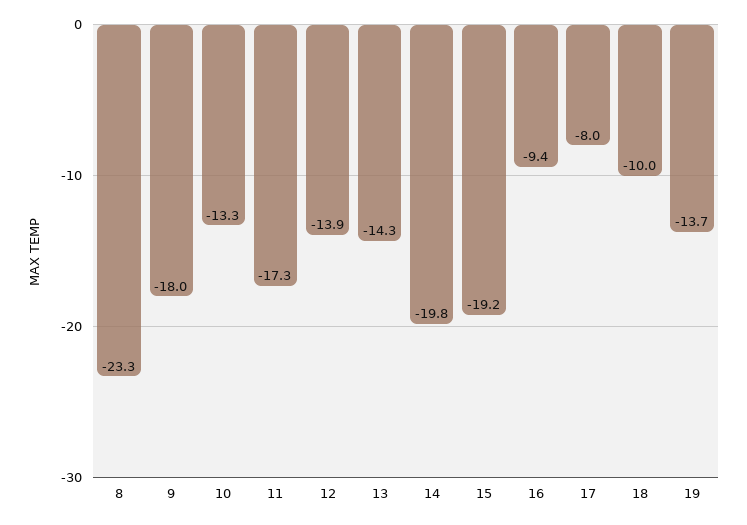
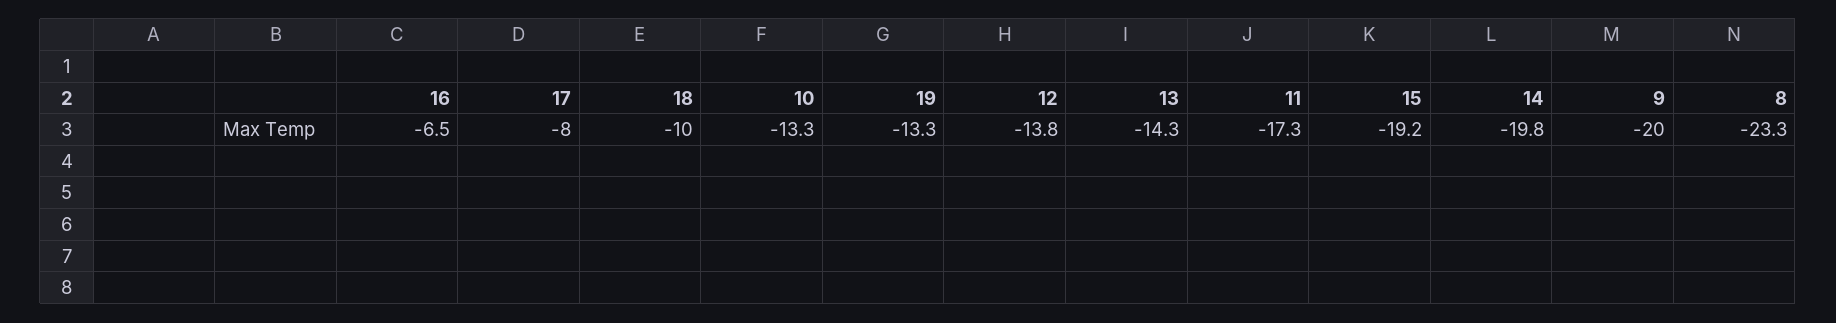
  {
    "8": -23.3,
-   "9": -18,
+   "9": -20,
    "10": -13.3,
    "11": -17.3,
-   "12": -13.9,
+   "12": -13.8,
    "13": -14.3,
    "14": -19.8,
    "15": -19.2,
-   "16": -9.4,
+   "16": -6.5,
    "17": -8,
    "18": -10,
-   "19": -13.7
+   "19": -13.3
  }

